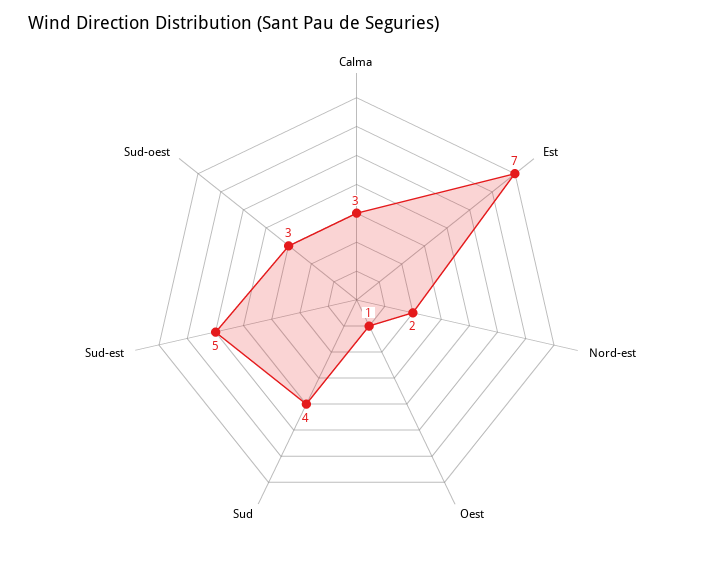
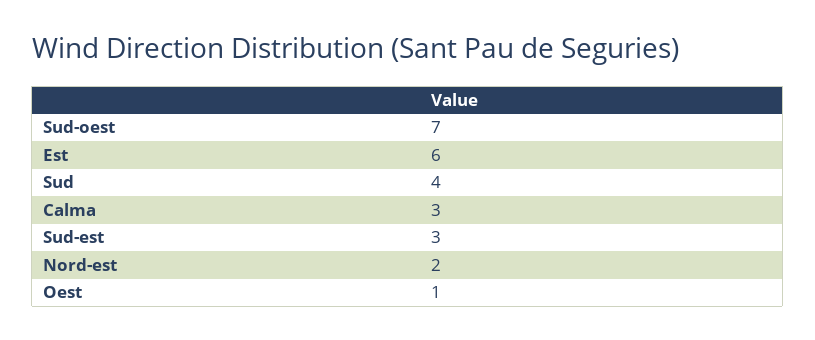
  {
    "Calma": 3,
-   "Est": 7,
+   "Est": 6,
    "Nord-est": 2,
    "Oest": 1,
    "Sud": 4,
-   "Sud-est": 5,
+   "Sud-est": 3,
-   "Sud-oest": 3
+   "Sud-oest": 7
  }

